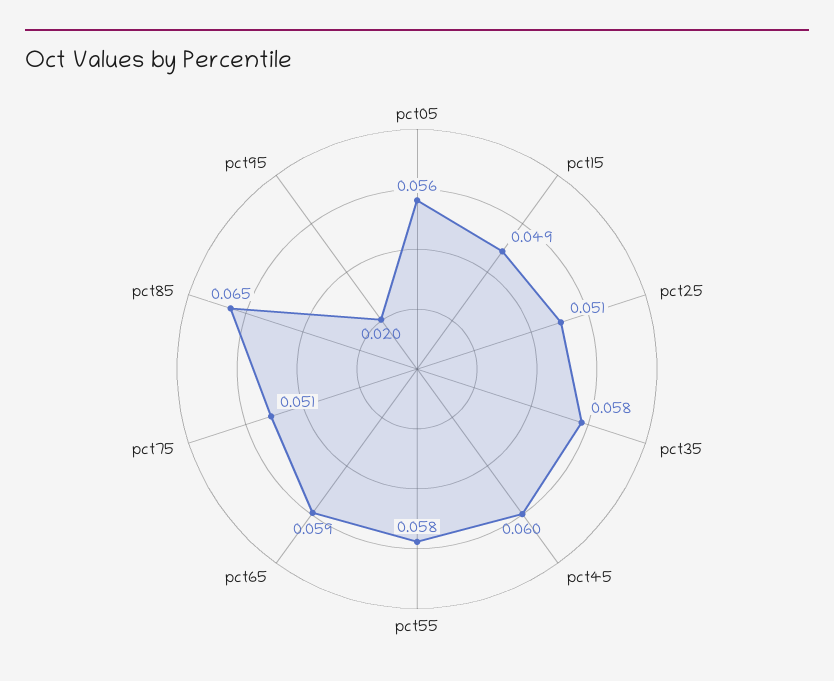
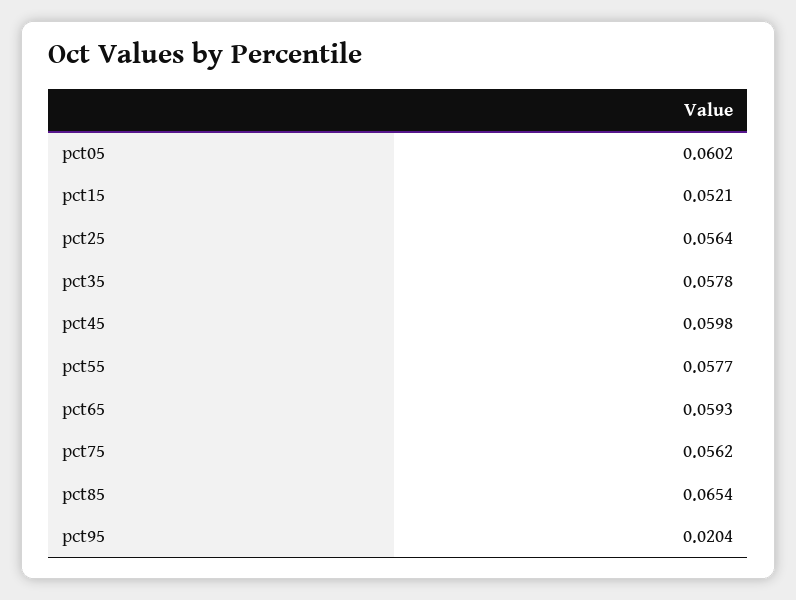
  {
-   "pct05": 0.056,
+   "pct05": 0.0602,
-   "pct15": 0.049,
+   "pct15": 0.0521,
-   "pct25": 0.051,
+   "pct25": 0.0564,
    "pct35": 0.0578,
    "pct45": 0.0598,
    "pct55": 0.0577,
    "pct65": 0.0593,
-   "pct75": 0.051,
+   "pct75": 0.0562,
    "pct85": 0.0654,
    "pct95": 0.0204
  }

